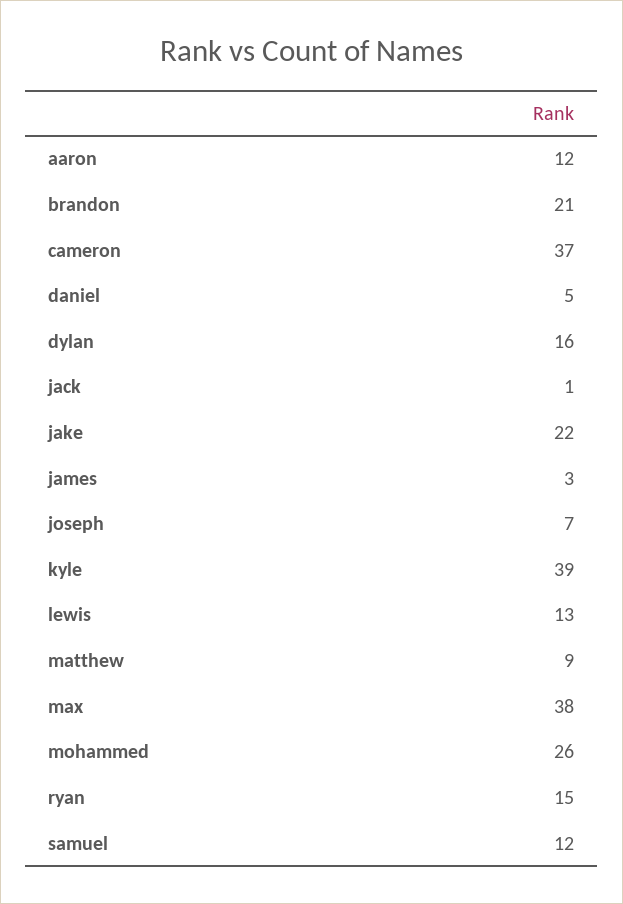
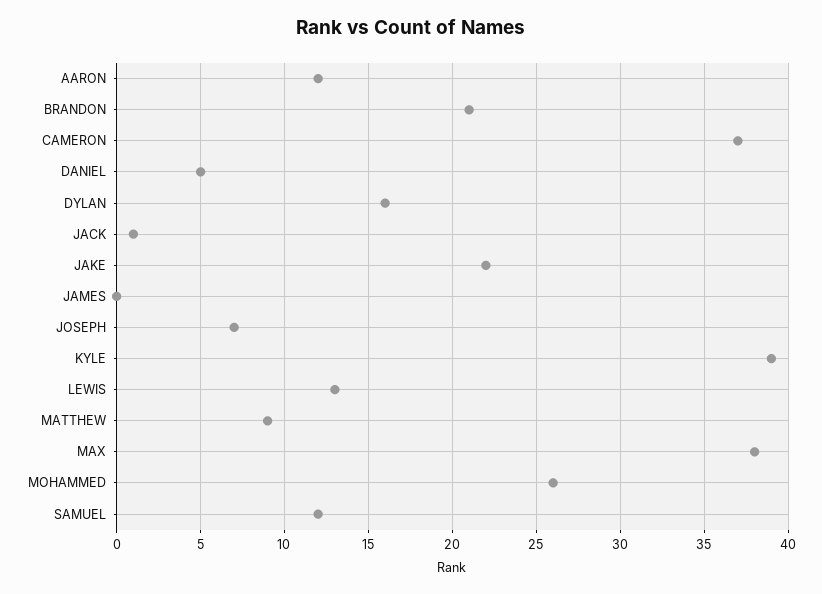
  {
    "aaron": 12,
    "brandon": 21,
    "cameron": 37,
    "daniel": 5,
    "dylan": 16,
    "jack": 1,
    "jake": 22,
-   "james": 3,
+   "james": 0,
    "joseph": 7,
    "kyle": 39,
    "lewis": 13,
    "matthew": 9,
    "max": 38,
    "mohammed": 26,
-   "ryan": 15,
    "samuel": 12
  }

